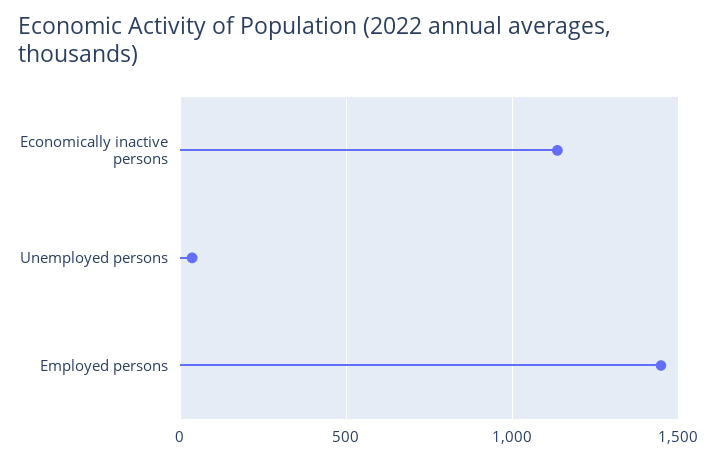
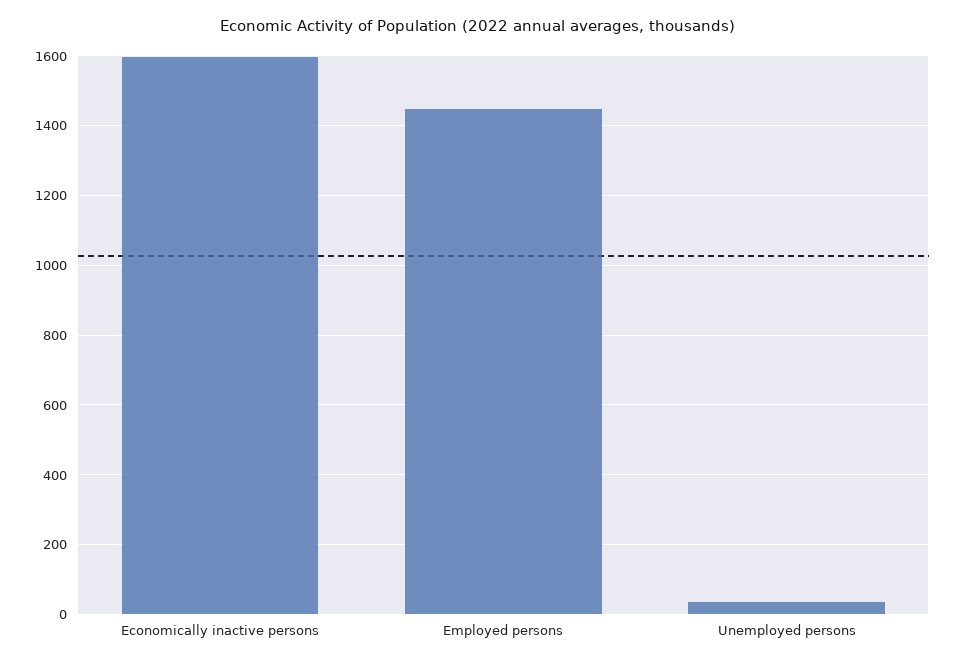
  {
-   "Economically inactive persons": 1150,
+   "Economically inactive persons": 1600,
    "Unemployed persons": 40,
    "Employed persons": 1440
  }

